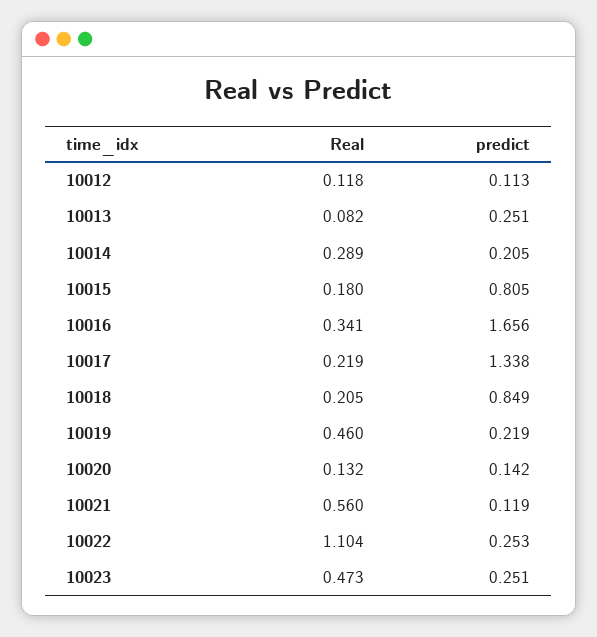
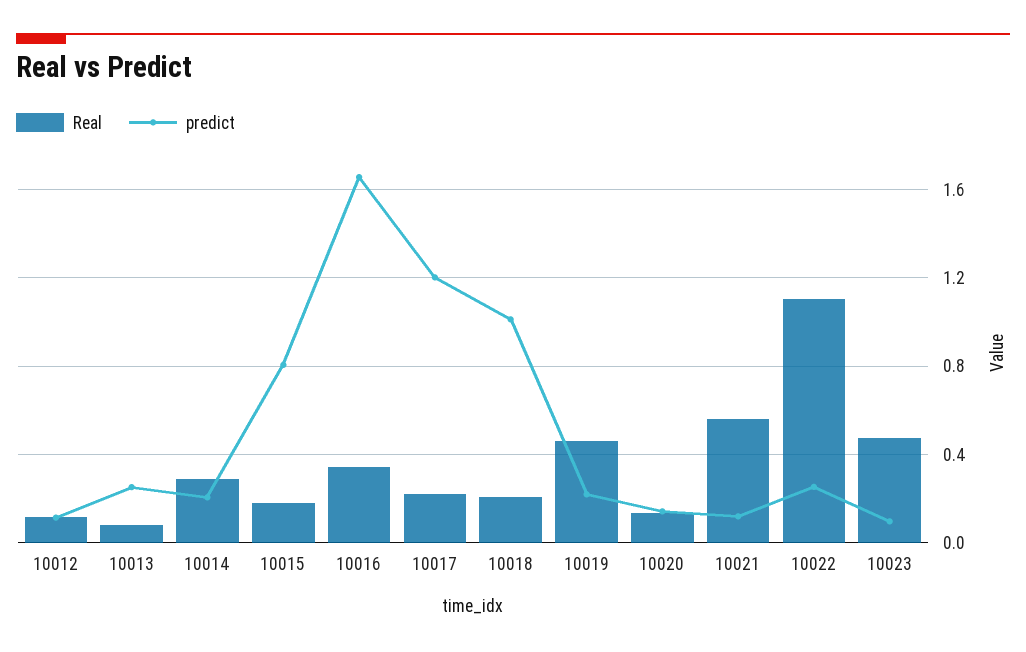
  {
    "Real": {
      "10012": 0.118,
      "10013": 0.082,
      "10014": 0.289,
      "10015": 0.18,
      "10016": 0.341,
      "10017": 0.219,
      "10018": 0.205,
      "10019": 0.46,
      "10020": 0.132,
      "10021": 0.56,
      "10022": 1.104,
      "10023": 0.473
    },
    "predict": {
      "10012": 0.113,
      "10013": 0.251,
      "10014": 0.205,
      "10015": 0.805,
      "10016": 1.656,
-     "10017": 1.338,
+     "10017": 1.2,
-     "10018": 0.849,
+     "10018": 1,
      "10019": 0.219,
      "10020": 0.142,
      "10021": 0.119,
      "10022": 0.253,
-     "10023": 0.251
+     "10023": 0.1
    }
  }

